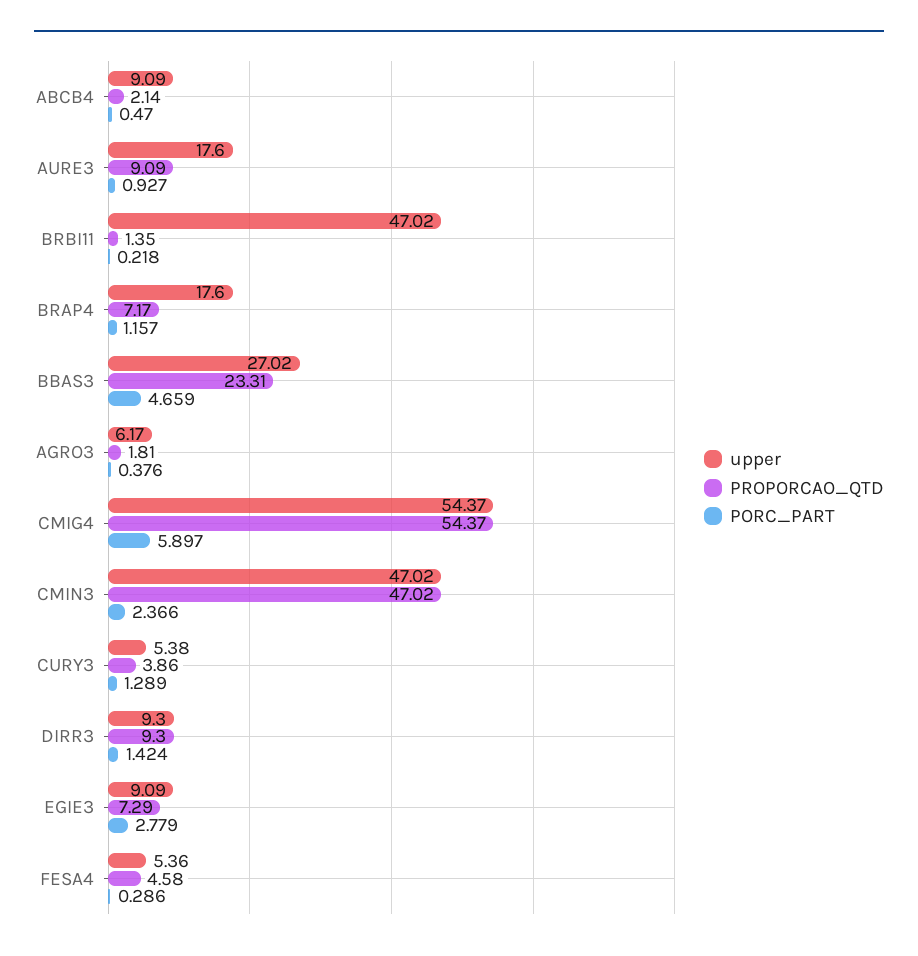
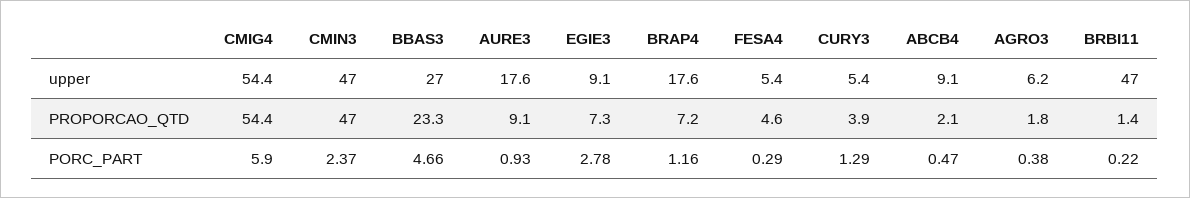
  {
    "upper": {
      "ABCB4": 9.09,
      "AURE3": 17.6,
      "BRBI11": 47.02,
      "BRAP4": 17.6,
      "BBAS3": 27.02,
      "AGRO3": 6.17,
      "CMIG4": 54.37,
      "CMIN3": 47.02,
      "CURY3": 5.38,
-     "DIRR3": 9.3,
      "EGIE3": 9.09,
      "FESA4": 5.36
    },
    "PROPORCAO_QTD": {
      "ABCB4": 2.14,
      "AURE3": 9.09,
      "BRBI11": 1.35,
      "BRAP4": 7.17,
      "BBAS3": 23.31,
      "AGRO3": 1.81,
      "CMIG4": 54.37,
      "CMIN3": 47.02,
      "CURY3": 3.86,
-     "DIRR3": 9.3,
      "EGIE3": 7.29,
      "FESA4": 4.58
    },
    "PORC_PART": {
      "ABCB4": 0.47,
      "AURE3": 0.927,
      "BRBI11": 0.218,
      "BRAP4": 1.157,
      "BBAS3": 4.659,
      "AGRO3": 0.376,
      "CMIG4": 5.897,
      "CMIN3": 2.366,
      "CURY3": 1.289,
-     "DIRR3": 1.424,
      "EGIE3": 2.779,
      "FESA4": 0.286
    }
  }

